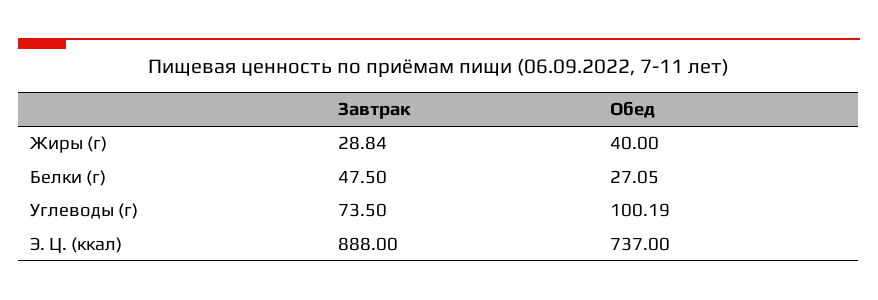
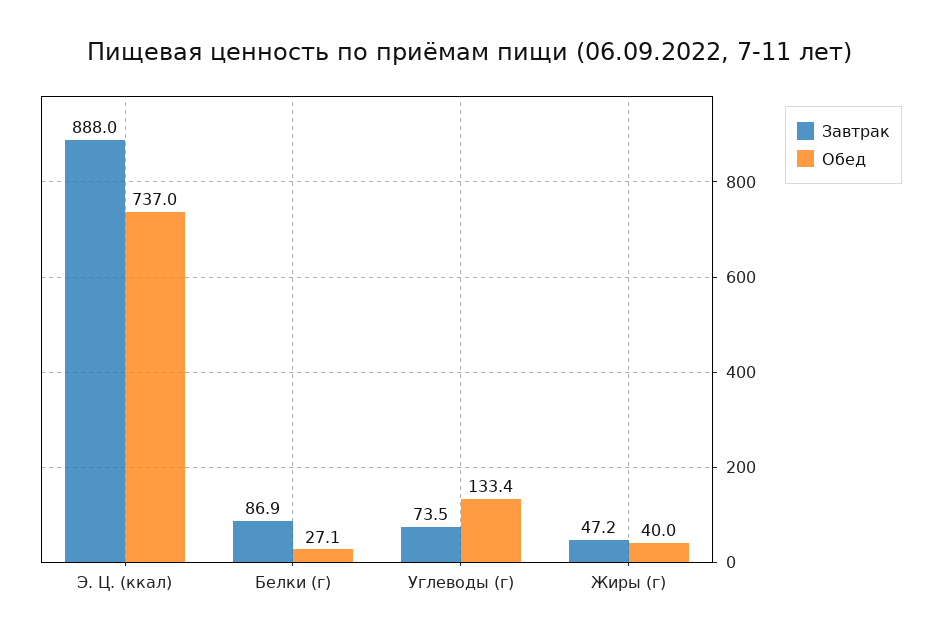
  {
    "Завтрак": {
-     "Жиры (г)": 28.84,
+     "Жиры (г)": 47.2,
-     "Белки (г)": 47.5,
+     "Белки (г)": 86.9,
      "Углеводы (г)": 73.5,
      "Э. Ц. (ккал)": 888
    },
    "Обед": {
      "Жиры (г)": 40,
      "Белки (г)": 27.05,
-     "Углеводы (г)": 100.19,
+     "Углеводы (г)": 133.4,
      "Э. Ц. (ккал)": 737
    }
  }

